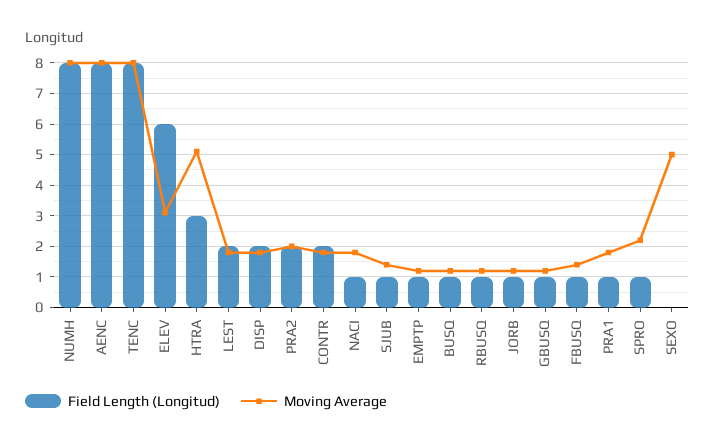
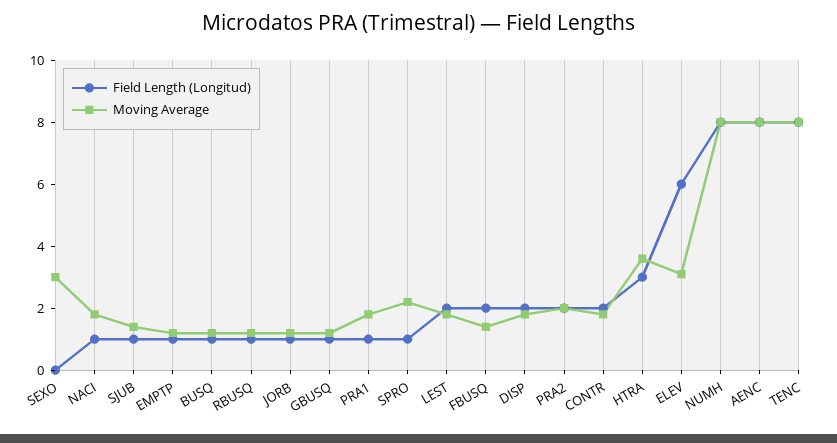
  {
    "Field Length (Longitud)": {
      "NUMH": 8,
      "AENC": 8,
      "TENC": 8,
      "ELEV": 6,
      "HTRA": 3,
      "LEST": 2,
      "DISP": 2,
      "PRA2": 2,
      "CONTR": 2,
      "NACI": 1,
      "SJUB": 1,
      "EMPTP": 1,
      "BUSQ": 1,
      "RBUSQ": 1,
      "JORB": 1,
      "GBUSQ": 1,
-     "FBUSQ": 1,
+     "FBUSQ": 2,
      "PRA1": 1,
      "SPRO": 1,
      "SEXO": 0
    },
    "Moving Average": {
      "NUMH": 8,
      "AENC": 8,
      "TENC": 8,
      "ELEV": 3,
-     "HTRA": 5,
+     "HTRA": 3.5,
      "LEST": 2,
      "DISP": 2,
      "PRA2": 2,
      "CONTR": 2,
      "NACI": 2,
      "SJUB": 1.5,
      "EMPTP": 1,
      "BUSQ": 1,
      "RBUSQ": 1,
      "JORB": 1,
      "GBUSQ": 1,
      "FBUSQ": 1.5,
      "PRA1": 2,
      "SPRO": 2,
-     "SEXO": 5
+     "SEXO": 3
    }
  }

